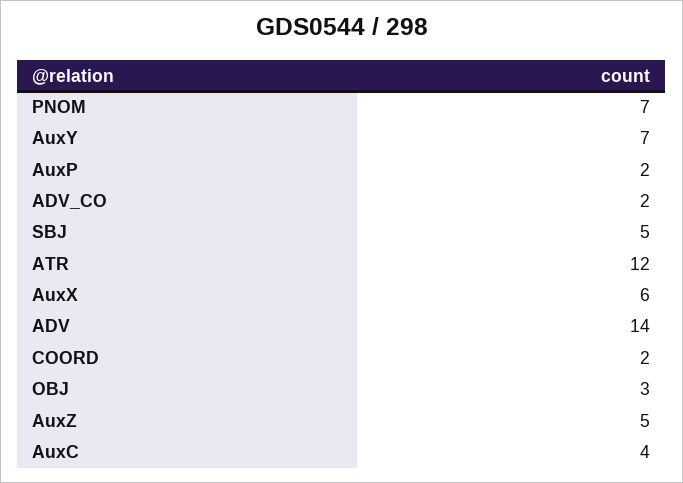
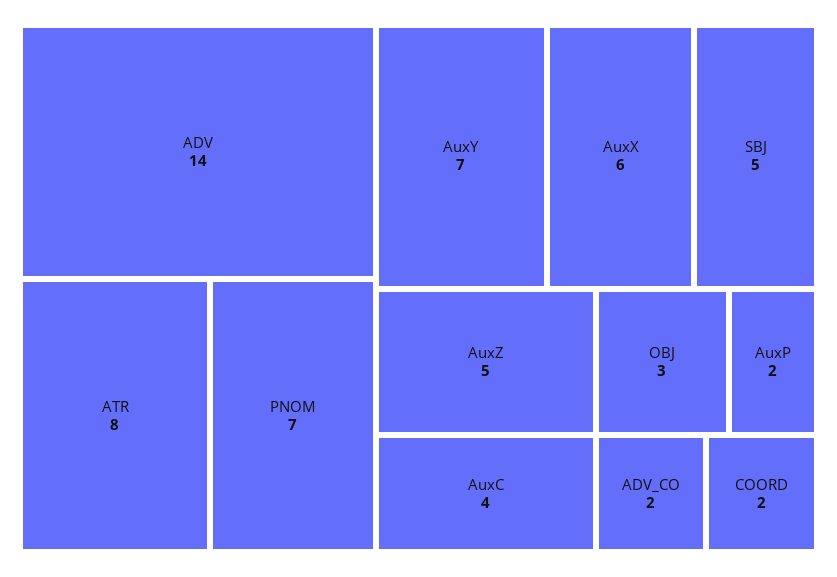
  {
    "PNOM": 7,
    "AuxY": 7,
    "AuxP": 2,
    "ADV_CO": 2,
    "SBJ": 5,
-   "ATR": 12,
+   "ATR": 8,
    "AuxX": 6,
    "ADV": 14,
    "COORD": 2,
    "OBJ": 3,
    "AuxZ": 5,
    "AuxC": 4
  }

